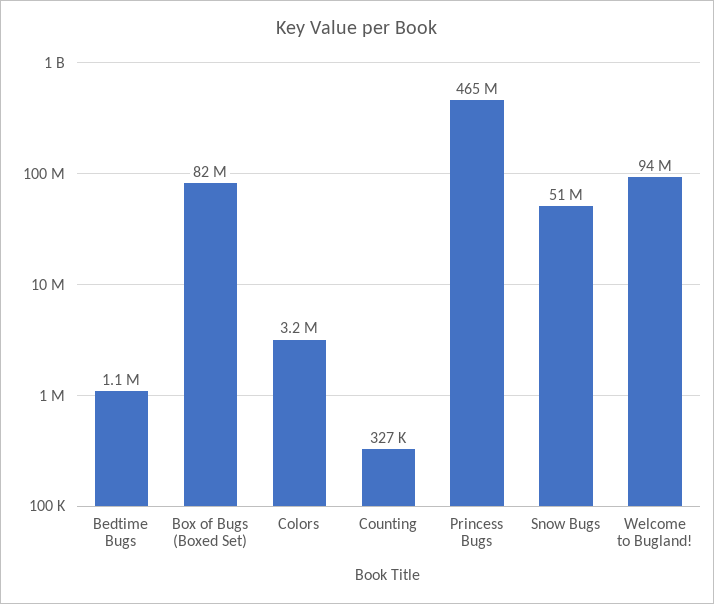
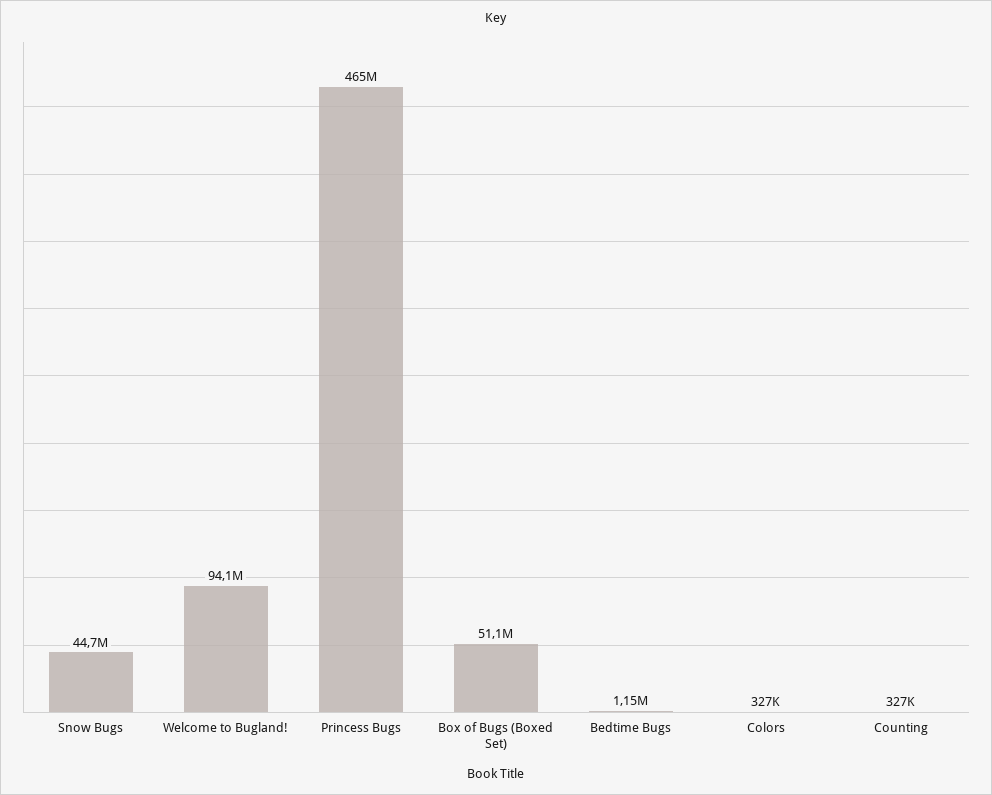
  {
    "Bedtime Bugs": 1150000,
-   "Box of Bugs (Boxed Set)": 82000000,
+   "Box of Bugs (Boxed Set)": 51100000,
-   "Colors": 3200000,
+   "Colors": 327000,
    "Counting": 327000,
    "Princess Bugs": 465000000,
-   "Snow Bugs": 51000000,
+   "Snow Bugs": 44700000,
    "Welcome to Bugland!": 94100000
  }

